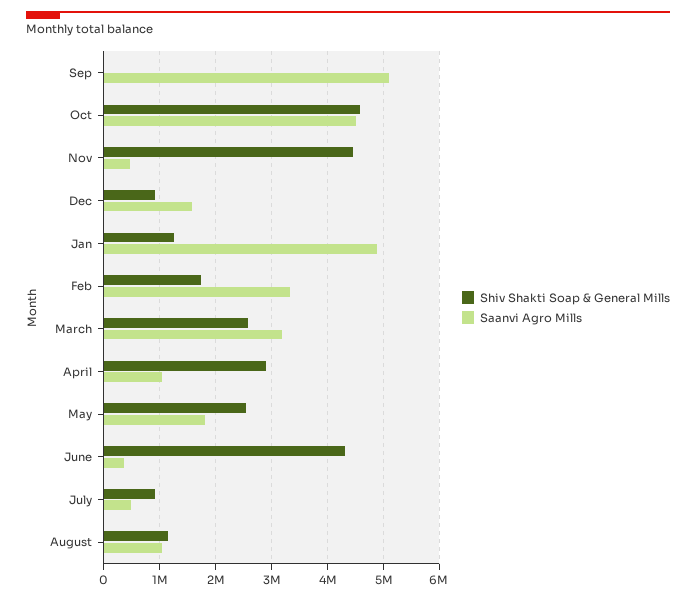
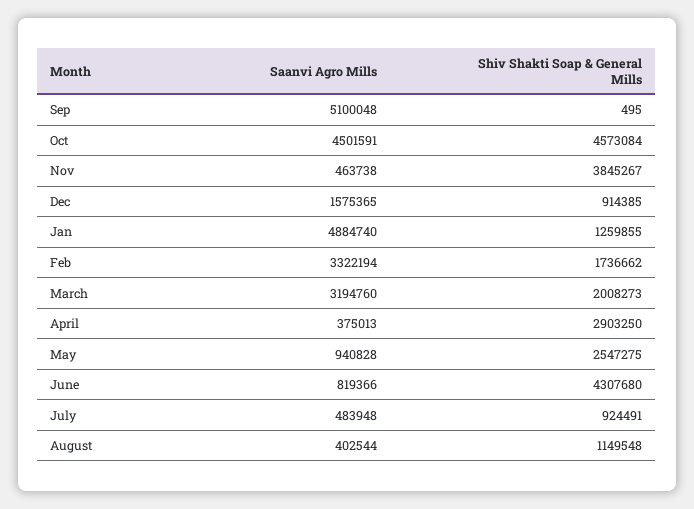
  {
    "Shiv Shakti Soap & General Mills": {
      "Sep": 495,
      "Oct": 4573084,
-     "Nov": 4400000,
+     "Nov": 3845267,
      "Dec": 914385,
      "Jan": 1259855,
      "Feb": 1736662,
-     "March": 2600000,
+     "March": 2008273,
      "April": 2903250,
      "May": 2547275,
      "June": 4307680,
      "July": 924491,
      "August": 1149548
    },
    "Saanvi Agro Mills": {
      "Sep": 5100048,
      "Oct": 4501591,
      "Nov": 463738,
      "Dec": 1575365,
      "Jan": 4884740,
      "Feb": 3322194,
      "March": 3194760,
-     "April": 1000000,
+     "April": 375013,
-     "May": 1800000,
+     "May": 940828,
-     "June": 400000,
+     "June": 819366,
      "July": 483948,
-     "August": 1000000
+     "August": 402544
    }
  }

